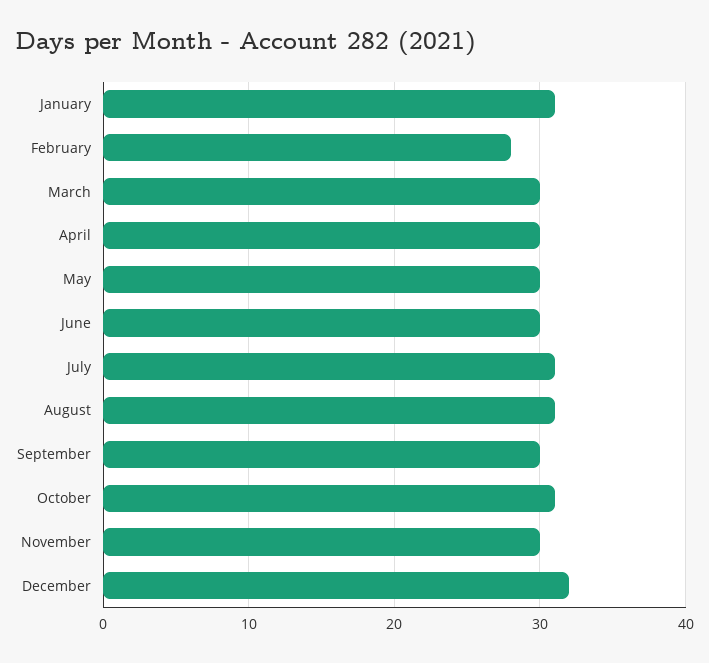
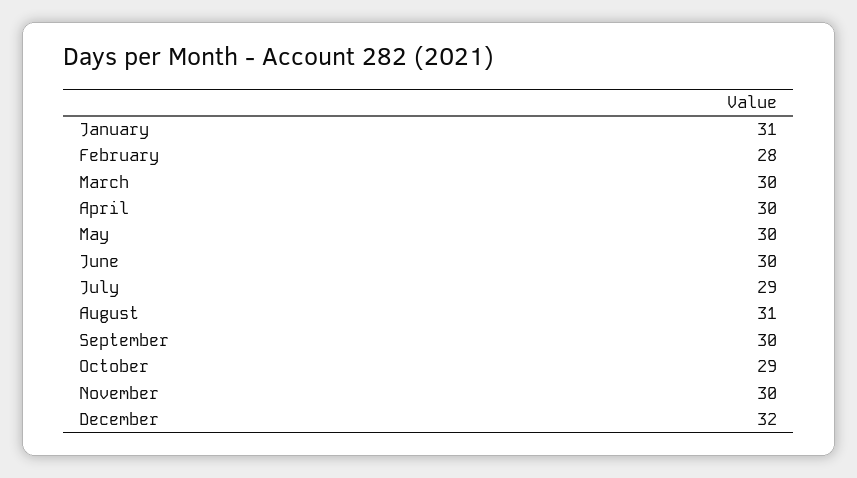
  {
    "January": 31,
    "February": 28,
    "March": 30,
    "April": 30,
    "May": 30,
    "June": 30,
-   "July": 31,
+   "July": 29,
    "August": 31,
    "September": 30,
-   "October": 31,
+   "October": 29,
    "November": 30,
    "December": 32
  }

